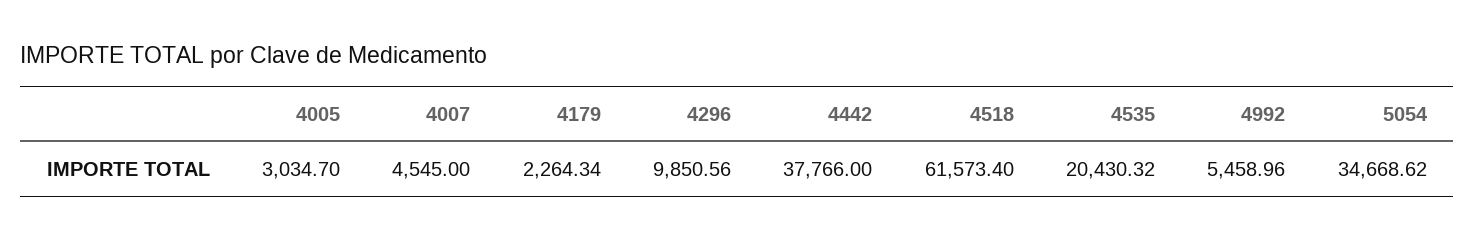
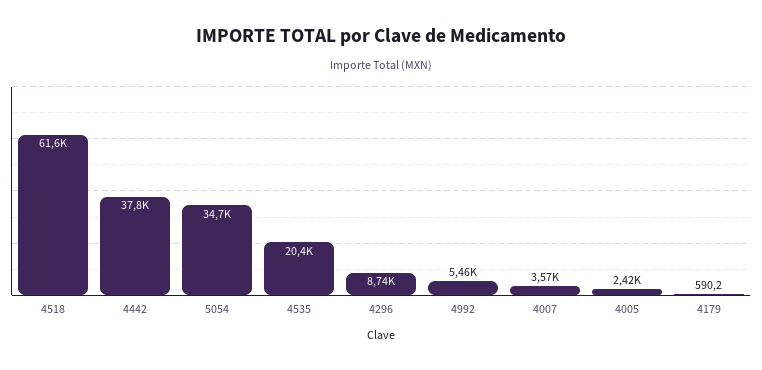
  {
-   "4005": 3034.7,
+   "4005": 2420,
-   "4007": 4545,
+   "4007": 3570,
-   "4179": 2264.34,
+   "4179": 590.2,
-   "4296": 9850.56,
+   "4296": 8740,
    "4442": 37766,
    "4518": 61573.4,
    "4535": 20430.32,
    "4992": 5458.96,
    "5054": 34668.62
  }

